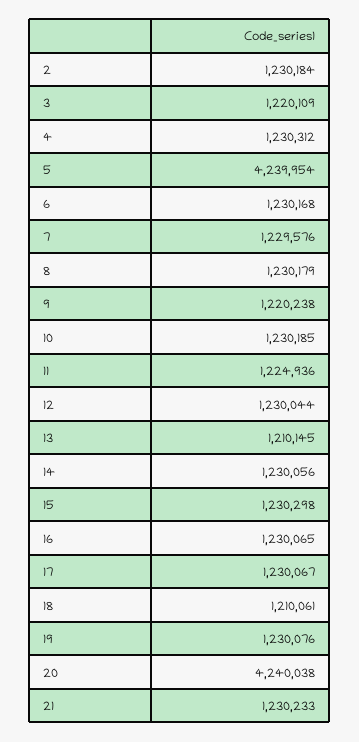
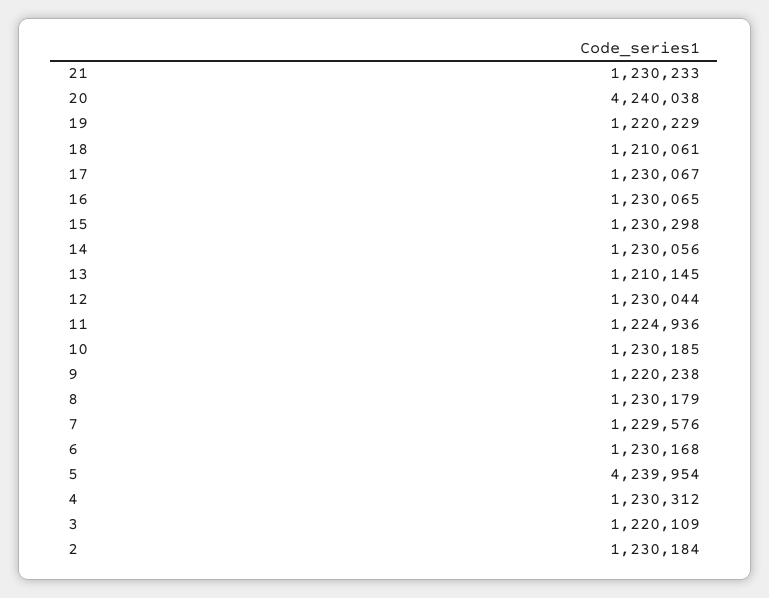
  {
    "2": 1230184,
    "3": 1220109,
    "4": 1230312,
    "5": 4239954,
    "6": 1230168,
    "7": 1229576,
    "8": 1230179,
    "9": 1220238,
    "10": 1230185,
    "11": 1224936,
    "12": 1230044,
    "13": 1210145,
    "14": 1230056,
    "15": 1230298,
    "16": 1230065,
    "17": 1230067,
    "18": 1210061,
-   "19": 1230076,
+   "19": 1220229,
    "20": 4240038,
    "21": 1230233
  }

